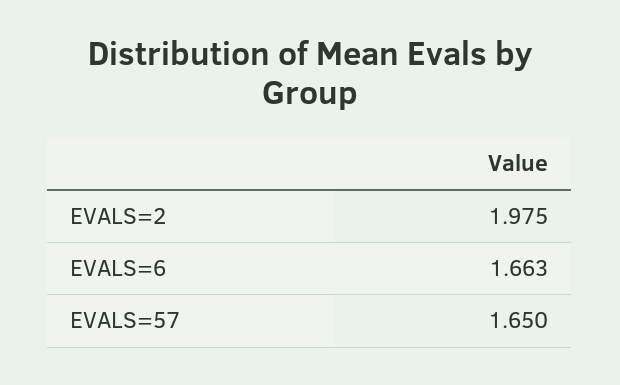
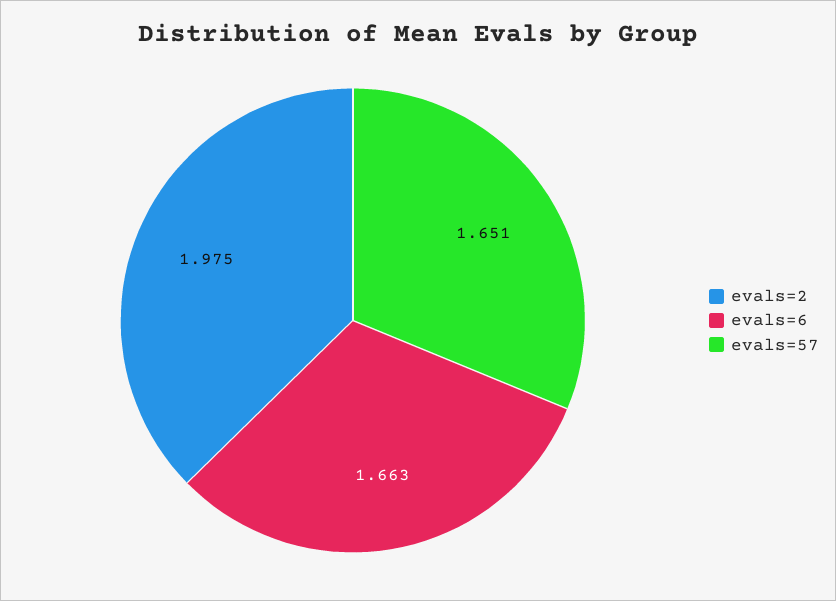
  {
    "EVALS=2": 1.975,
    "EVALS=6": 1.663,
-   "EVALS=57": 1.65
+   "EVALS=57": 1.651
  }

